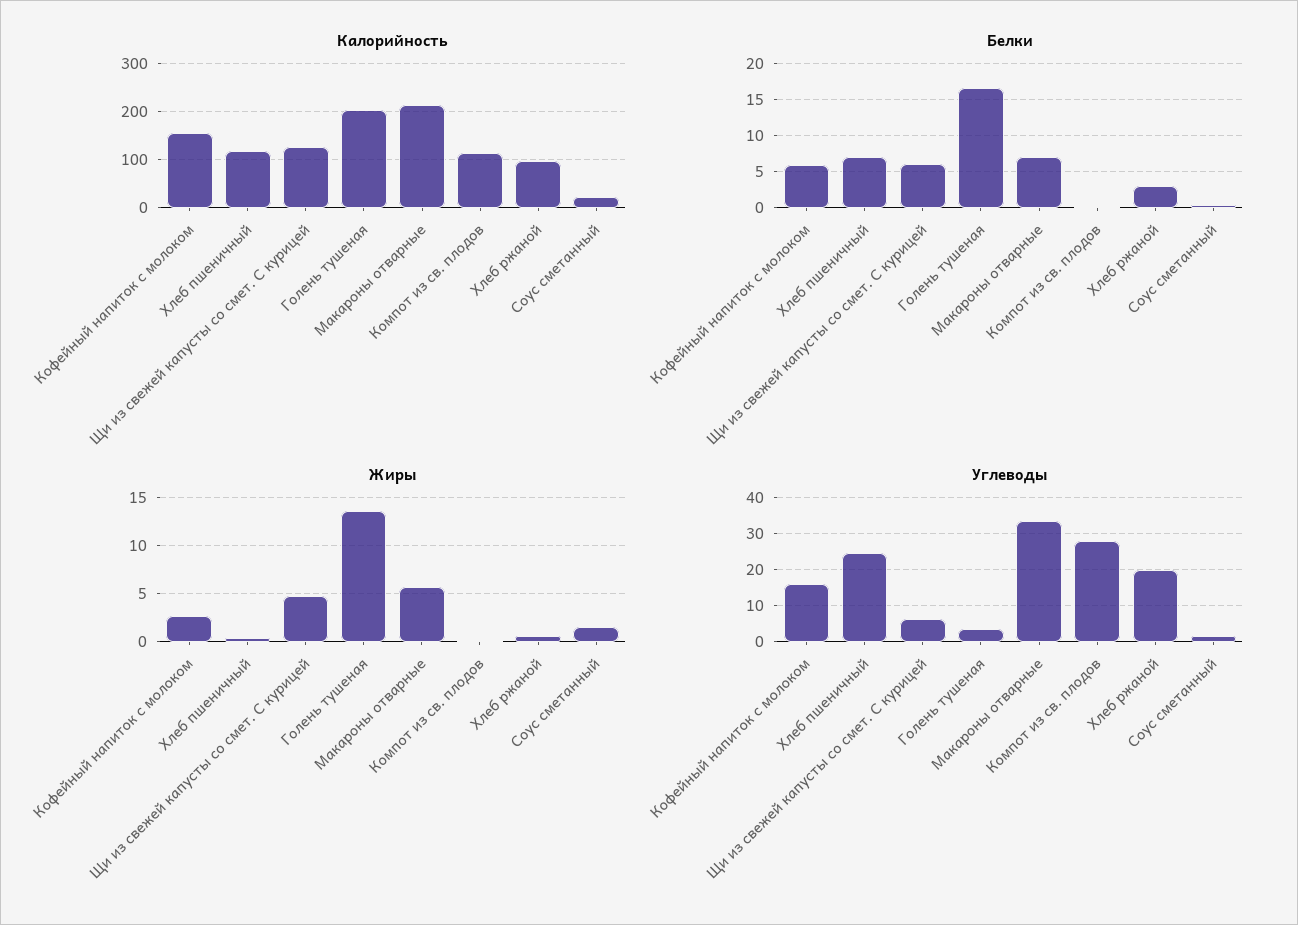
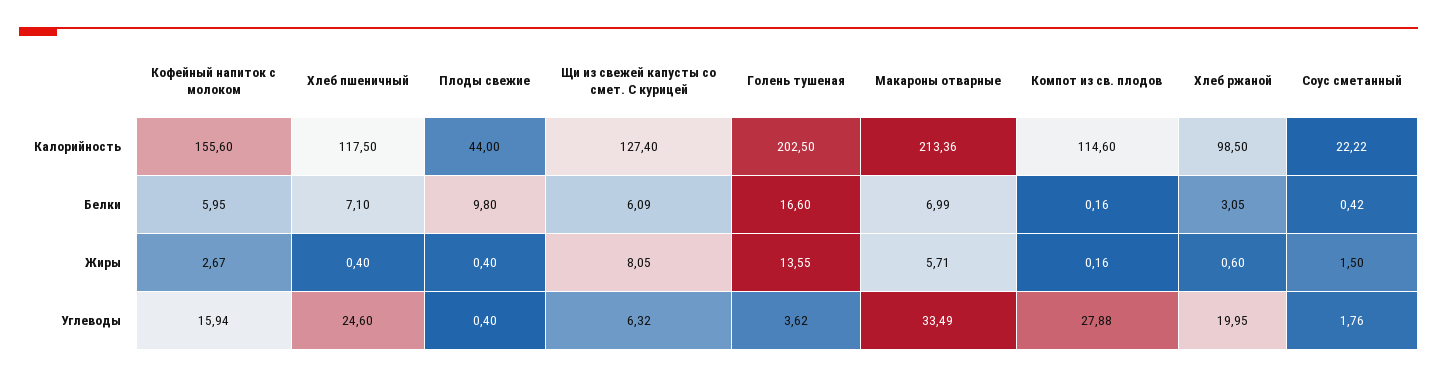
  {
    "Калорийность": {
      "Кофейный напиток с молоком": 155.6,
      "Хлеб пшеничный": 117.5,
      "Щи из свежей капусты со смет. С курицей": 127.4,
      "Голень тушеная": 202.5,
      "Макароны отварные": 213.36,
      "Компот из св. плодов": 114.6,
      "Хлеб ржаной": 98.5,
-     "Соус сметанный": 22.22
+     "Соус сметанный": 22.22,
+     "Плоды свежие": 44
    },
    "Белки": {
      "Кофейный напиток с молоком": 5.95,
      "Хлеб пшеничный": 7.1,
      "Щи из свежей капусты со смет. С курицей": 6.09,
      "Голень тушеная": 16.6,
      "Макароны отварные": 6.99,
      "Компот из св. плодов": 0.16,
      "Хлеб ржаной": 3.05,
-     "Соус сметанный": 0.42
+     "Соус сметанный": 0.42,
+     "Плоды свежие": 9.8
    },
    "Жиры": {
      "Кофейный напиток с молоком": 2.67,
      "Хлеб пшеничный": 0.4,
-     "Щи из свежей капусты со смет. С курицей": 5,
+     "Щи из свежей капусты со смет. С курицей": 8.05,
      "Голень тушеная": 13.55,
      "Макароны отварные": 5.71,
      "Компот из св. плодов": 0.16,
      "Хлеб ржаной": 0.6,
-     "Соус сметанный": 1.5
+     "Соус сметанный": 1.5,
+     "Плоды свежие": 0.4
    },
    "Углеводы": {
      "Кофейный напиток с молоком": 15.94,
      "Хлеб пшеничный": 24.6,
      "Щи из свежей капусты со смет. С курицей": 6.32,
      "Голень тушеная": 3.62,
      "Макароны отварные": 33.49,
      "Компот из св. плодов": 27.88,
      "Хлеб ржаной": 19.95,
-     "Соус сметанный": 1.76
+     "Соус сметанный": 1.76,
+     "Плоды свежие": 0.4
    }
  }

